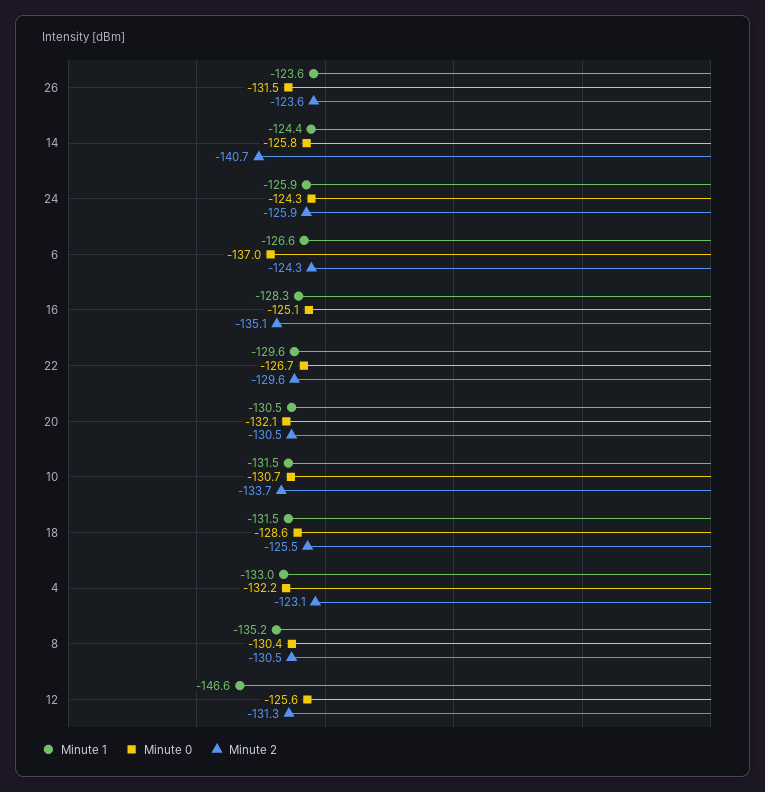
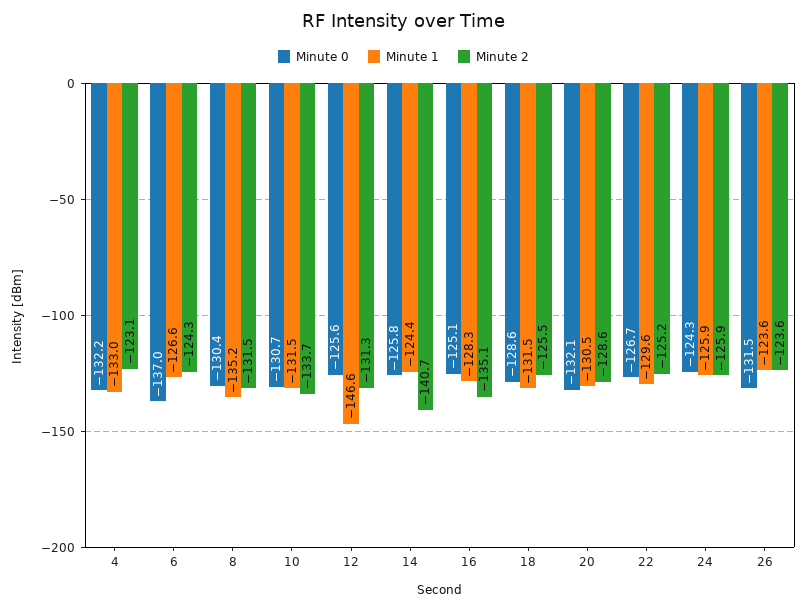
  {
    "Minute 1": {
      "26": -123.6,
      "14": -124.4,
      "24": -125.9,
      "6": -126.6,
      "16": -128.3,
      "22": -129.6,
      "20": -130.5,
      "10": -131.5,
      "18": -131.5,
      "4": -133,
      "8": -135.2,
      "12": -146.6
    },
    "Minute 0": {
      "26": -131.5,
      "14": -125.8,
      "24": -124.3,
      "6": -137,
      "16": -125.1,
      "22": -126.7,
      "20": -132.1,
      "10": -130.7,
      "18": -128.6,
      "4": -132.2,
      "8": -130.4,
      "12": -125.6
    },
    "Minute 2": {
      "26": -123.6,
      "14": -140.7,
      "24": -125.9,
      "6": -124.3,
      "16": -135.1,
-     "22": -129.6,
+     "22": -125.2,
-     "20": -130.5,
+     "20": -128.6,
      "10": -133.7,
      "18": -125.5,
      "4": -123.1,
-     "8": -130.5,
+     "8": -131.5,
      "12": -131.3
    }
  }

